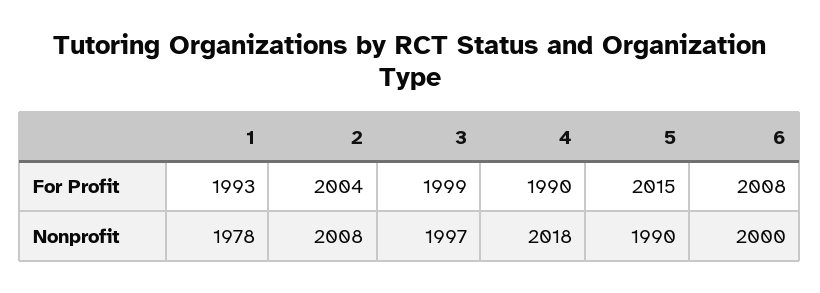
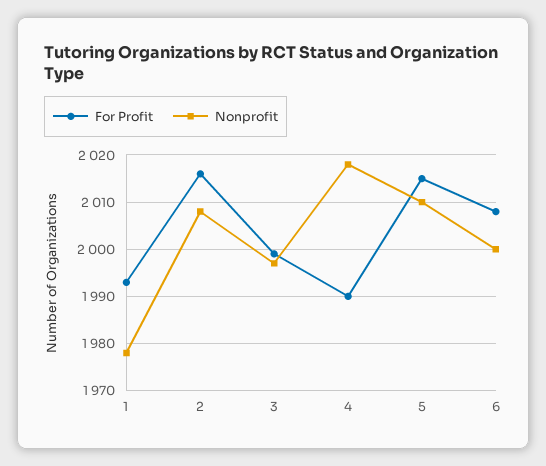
  {
    "For Profit": {
      "1": 1993,
-     "2": 2004,
+     "2": 2015,
      "3": 1999,
      "4": 1990,
      "5": 2015,
      "6": 2008
    },
    "Nonprofit": {
      "1": 1978,
      "2": 2008,
      "3": 1997,
      "4": 2018,
-     "5": 1990,
+     "5": 2010,
      "6": 2000
    }
  }

